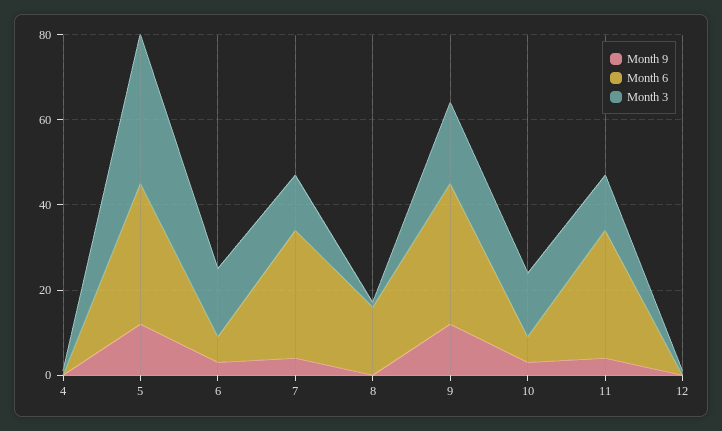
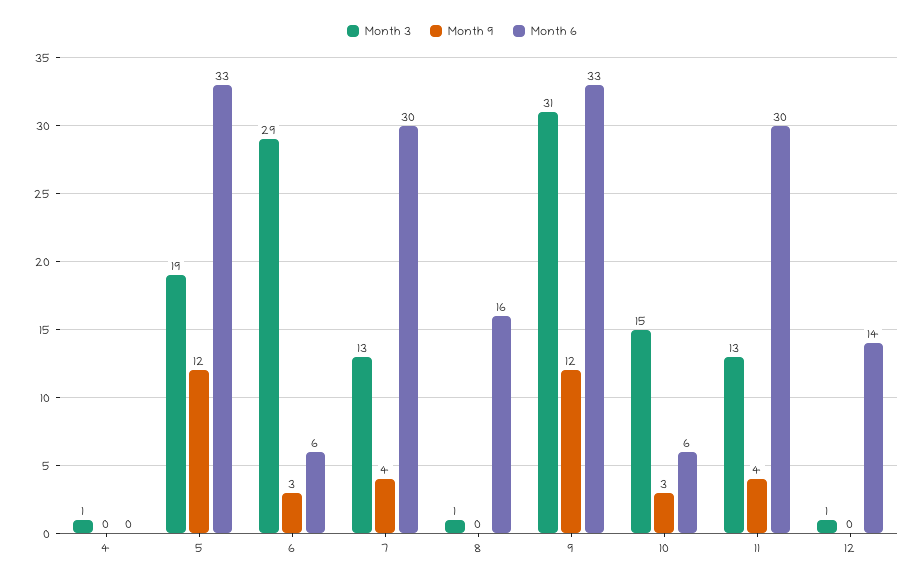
  {
    "Month 9": {
      "4": 0,
      "5": 12,
      "6": 3,
      "7": 4,
      "8": 0,
      "9": 12,
      "10": 3,
      "11": 4,
      "12": 0
    },
    "Month 6": {
      "4": 0,
      "5": 33,
      "6": 6,
      "7": 30,
      "8": 16,
      "9": 33,
      "10": 6,
      "11": 30,
-     "12": 0
+     "12": 14
    },
    "Month 3": {
      "4": 1,
-     "5": 35,
+     "5": 19,
-     "6": 15,
+     "6": 29,
      "7": 13,
      "8": 1,
-     "9": 20,
+     "9": 31,
      "10": 15,
      "11": 13,
      "12": 1
    }
  }

